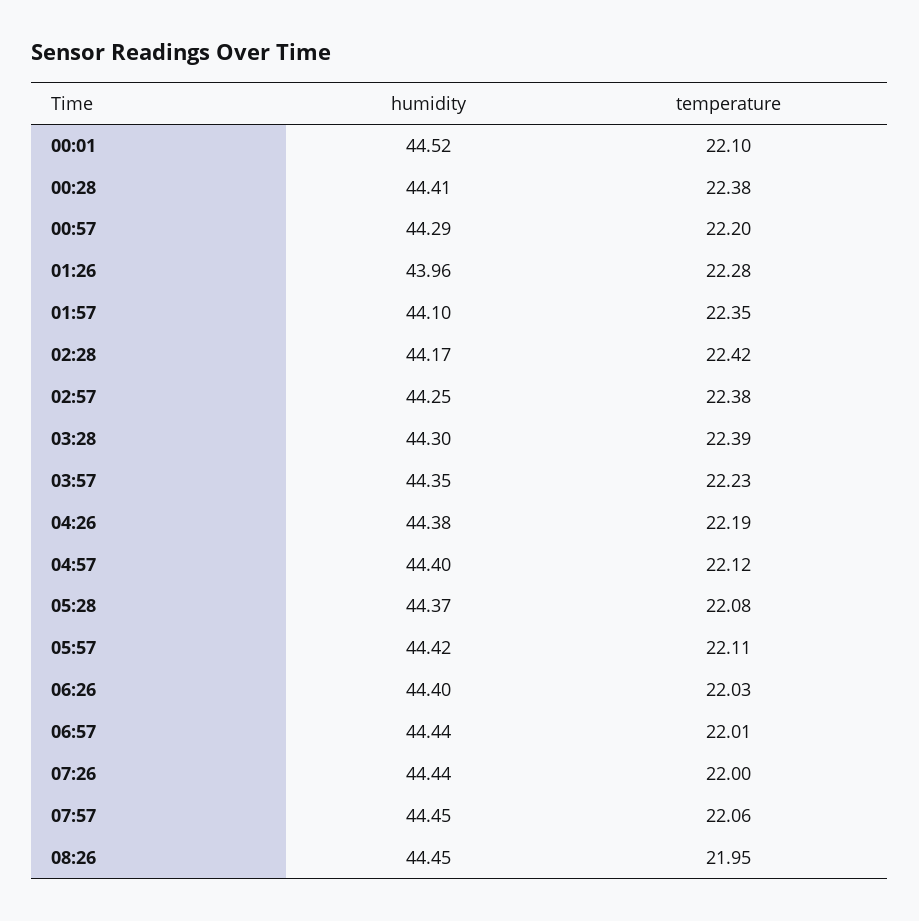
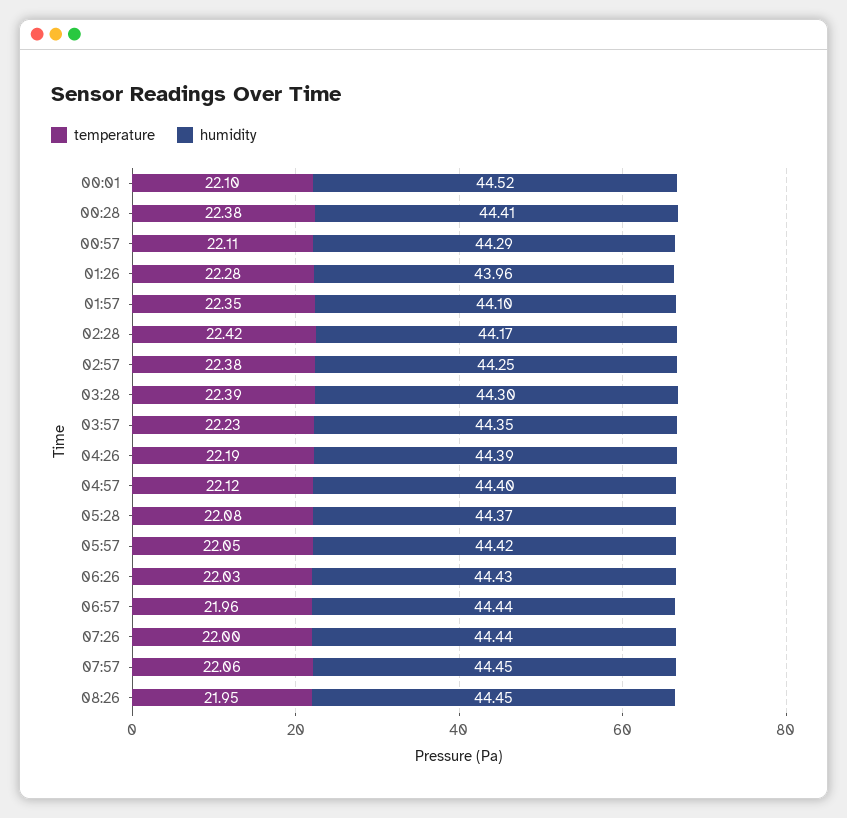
  {
    "humidity": {
      "00:01": 44.52,
      "00:28": 44.41,
      "00:57": 44.29,
      "01:26": 43.96,
      "01:57": 44.1,
      "02:28": 44.17,
      "02:57": 44.25,
      "03:28": 44.3,
      "03:57": 44.35,
-     "04:26": 44.38,
+     "04:26": 44.39,
      "04:57": 44.4,
      "05:28": 44.37,
      "05:57": 44.42,
-     "06:26": 44.4,
+     "06:26": 44.43,
      "06:57": 44.44,
      "07:26": 44.44,
      "07:57": 44.45,
      "08:26": 44.45
    },
    "temperature": {
      "00:01": 22.1,
      "00:28": 22.38,
-     "00:57": 22.2,
+     "00:57": 22.11,
      "01:26": 22.28,
      "01:57": 22.35,
      "02:28": 22.42,
      "02:57": 22.38,
      "03:28": 22.39,
      "03:57": 22.23,
      "04:26": 22.19,
      "04:57": 22.12,
      "05:28": 22.08,
-     "05:57": 22.11,
+     "05:57": 22.05,
      "06:26": 22.03,
-     "06:57": 22.01,
+     "06:57": 21.96,
      "07:26": 22,
      "07:57": 22.06,
      "08:26": 21.95
    }
  }

